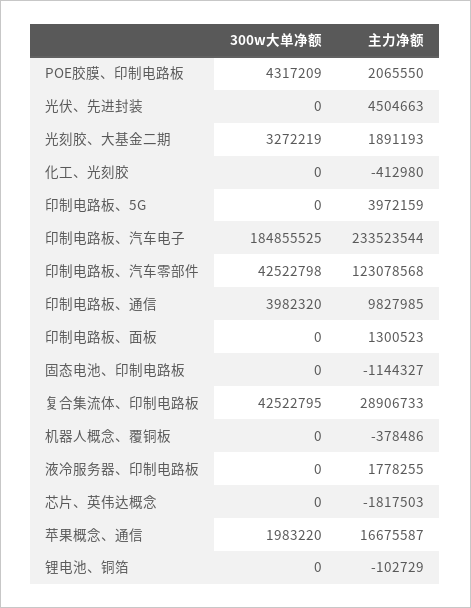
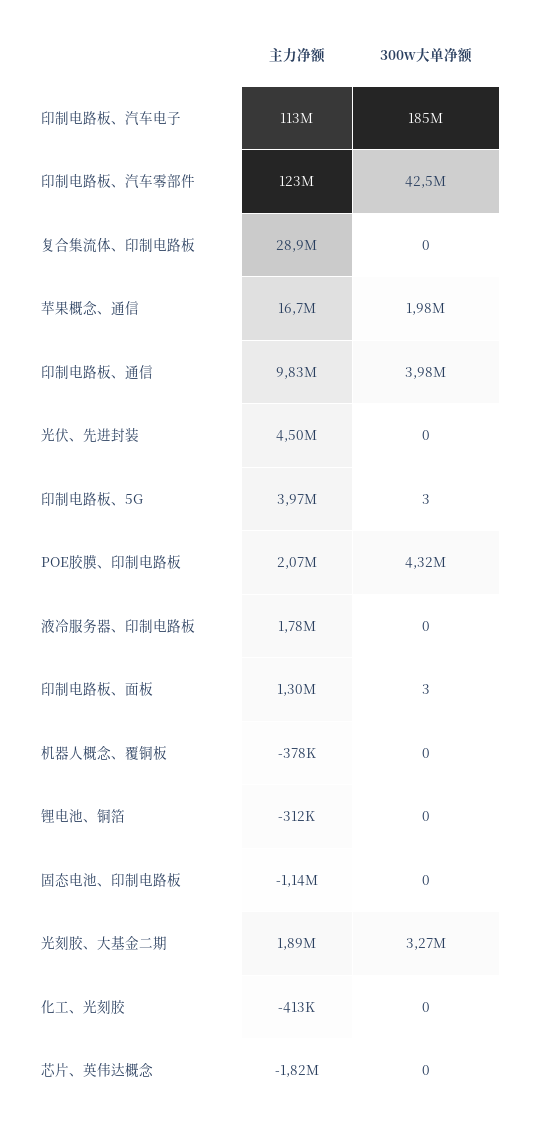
  {
    "300w大单净额": {
      "POE胶膜、印制电路板": 4317209,
      "光伏、先进封装": 0,
      "光刻胶、大基金二期": 3272219,
      "化工、光刻胶": 0,
-     "印制电路板、5G": 0,
+     "印制电路板、5G": 3,
      "印制电路板、汽车电子": 184855525,
      "印制电路板、汽车零部件": 42522798,
      "印制电路板、通信": 3982320,
-     "印制电路板、面板": 0,
+     "印制电路板、面板": 3,
      "固态电池、印制电路板": 0,
-     "复合集流体、印制电路板": 42522795,
+     "复合集流体、印制电路板": 0,
      "机器人概念、覆铜板": 0,
      "液冷服务器、印制电路板": 0,
      "芯片、英伟达概念": 0,
      "苹果概念、通信": 1983220,
      "锂电池、铜箔": 0
    },
    "主力净额": {
      "POE胶膜、印制电路板": 2065550,
      "光伏、先进封装": 4504663,
      "光刻胶、大基金二期": 1891193,
      "化工、光刻胶": -412980,
      "印制电路板、5G": 3972159,
-     "印制电路板、汽车电子": 233523544,
+     "印制电路板、汽车电子": 113000000,
      "印制电路板、汽车零部件": 123078568,
      "印制电路板、通信": 9827985,
      "印制电路板、面板": 1300523,
      "固态电池、印制电路板": -1144327,
      "复合集流体、印制电路板": 28906733,
      "机器人概念、覆铜板": -378486,
      "液冷服务器、印制电路板": 1778255,
      "芯片、英伟达概念": -1817503,
      "苹果概念、通信": 16675587,
-     "锂电池、铜箔": -102729
+     "锂电池、铜箔": -312000
    }
  }

